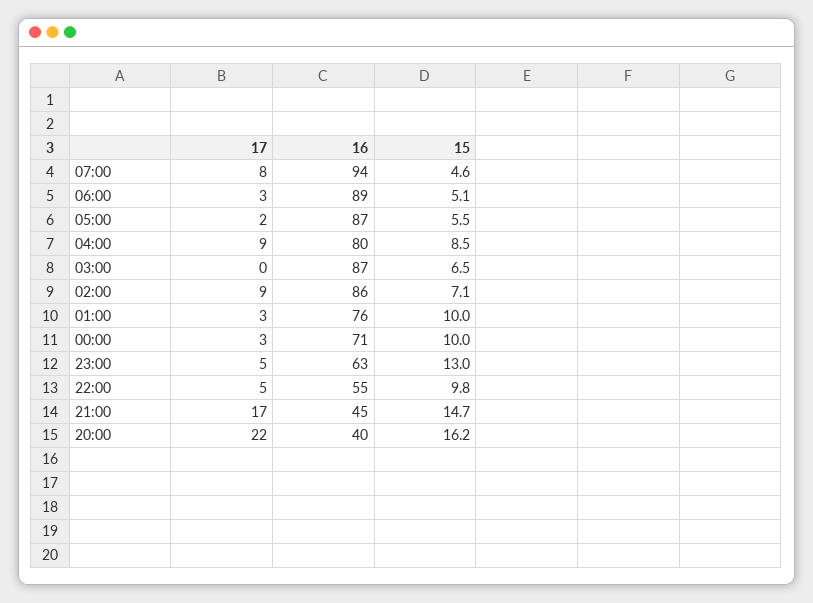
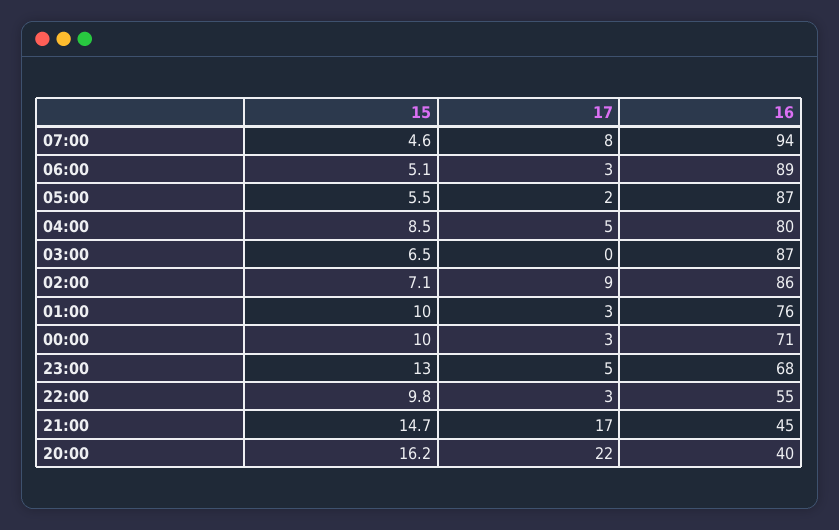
  {
    "17": {
      "07:00": 8,
      "06:00": 3,
      "05:00": 2,
-     "04:00": 9,
+     "04:00": 5,
      "03:00": 0,
      "02:00": 9,
      "01:00": 3,
      "00:00": 3,
      "23:00": 5,
-     "22:00": 5,
+     "22:00": 3,
      "21:00": 17,
      "20:00": 22
    },
    "16": {
      "07:00": 94,
      "06:00": 89,
      "05:00": 87,
      "04:00": 80,
      "03:00": 87,
      "02:00": 86,
      "01:00": 76,
      "00:00": 71,
-     "23:00": 63,
+     "23:00": 68,
      "22:00": 55,
      "21:00": 45,
      "20:00": 40
    },
    "15": {
      "07:00": 4.6,
      "06:00": 5.1,
      "05:00": 5.5,
      "04:00": 8.5,
      "03:00": 6.5,
      "02:00": 7.1,
      "01:00": 10,
      "00:00": 10,
      "23:00": 13,
      "22:00": 9.8,
      "21:00": 14.7,
      "20:00": 16.2
    }
  }

